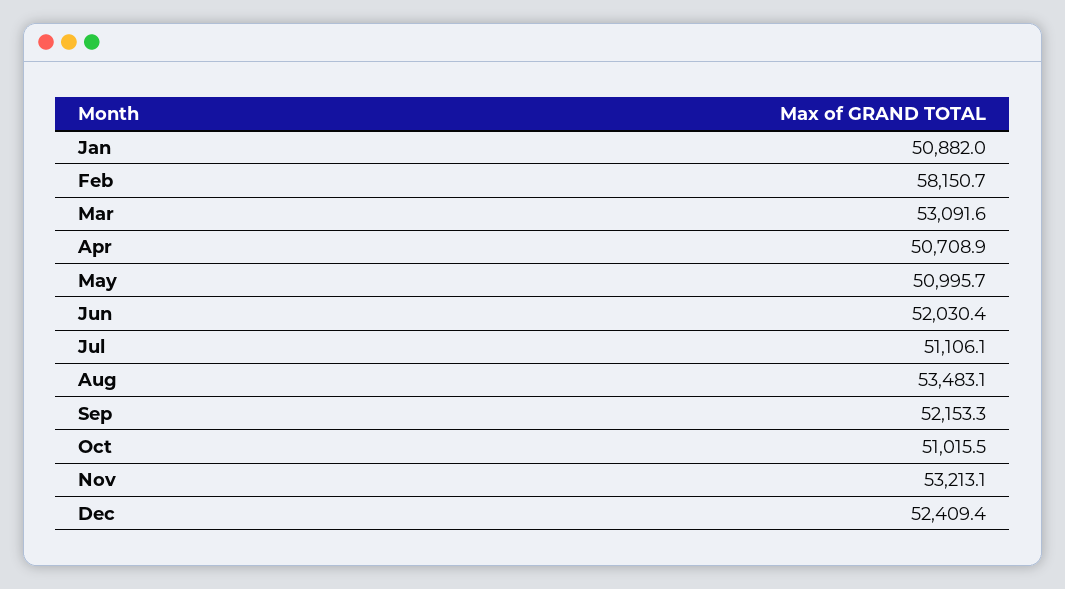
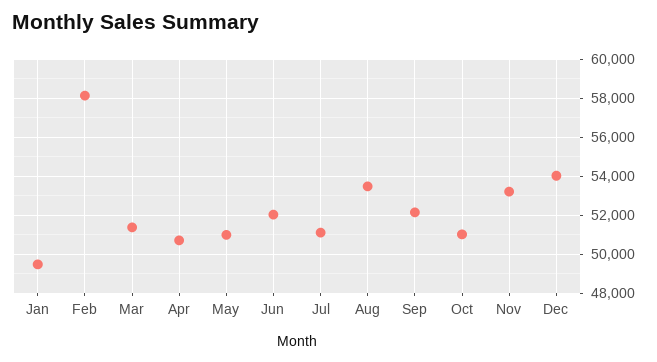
  {
-   "Jan": 50882,
+   "Jan": 49500,
    "Feb": 58150.7,
-   "Mar": 53091.6,
+   "Mar": 51500,
    "Apr": 50708.9,
    "May": 50995.7,
    "Jun": 52030.4,
    "Jul": 51106.1,
    "Aug": 53483.1,
    "Sep": 52153.3,
    "Oct": 51015.5,
    "Nov": 53213.1,
-   "Dec": 52409.4
+   "Dec": 54000
  }

